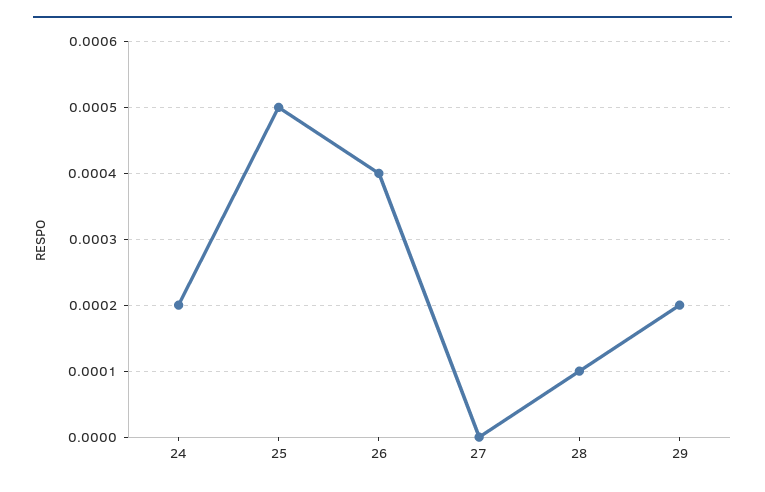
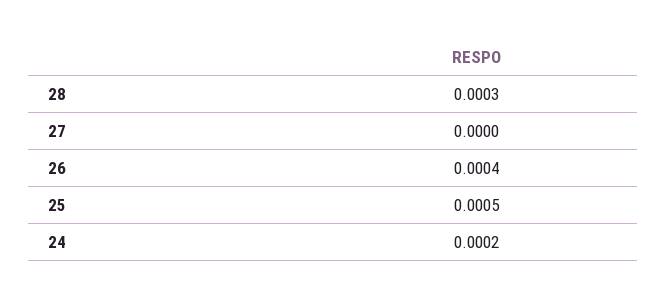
  {
    "24": 0.0002,
    "25": 0.0005,
    "26": 0.0004,
    "27": 0,
-   "28": 0.0001,
+   "28": 0.0003
-   "29": 0.0002
  }

